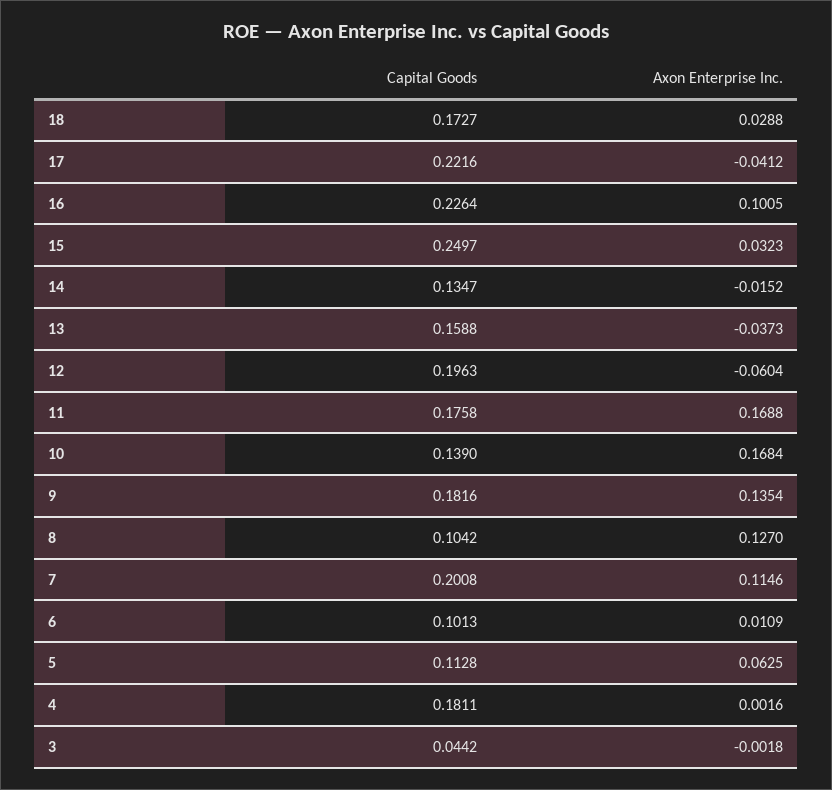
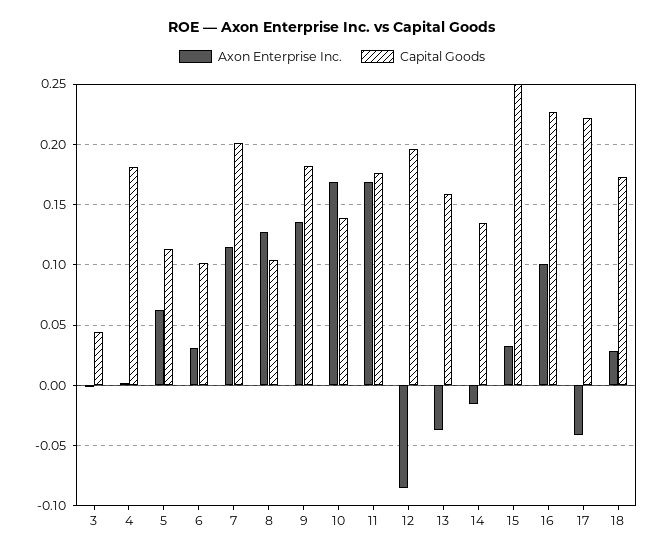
  {
    "Capital Goods": {
      "18": 0.1727,
      "17": 0.2216,
      "16": 0.2264,
      "15": 0.2497,
      "14": 0.1347,
      "13": 0.1588,
      "12": 0.1963,
      "11": 0.1758,
      "10": 0.139,
      "9": 0.1816,
      "8": 0.1042,
      "7": 0.2008,
      "6": 0.1013,
      "5": 0.1128,
      "4": 0.1811,
      "3": 0.0442
    },
    "Axon Enterprise Inc.": {
      "18": 0.0288,
      "17": -0.0412,
      "16": 0.1005,
      "15": 0.0323,
      "14": -0.0152,
      "13": -0.0373,
-     "12": -0.0604,
+     "12": -0.085,
      "11": 0.1688,
      "10": 0.1684,
      "9": 0.1354,
      "8": 0.127,
      "7": 0.1146,
-     "6": 0.0109,
+     "6": 0.03,
      "5": 0.0625,
      "4": 0.0016,
      "3": -0.0018
    }
  }

